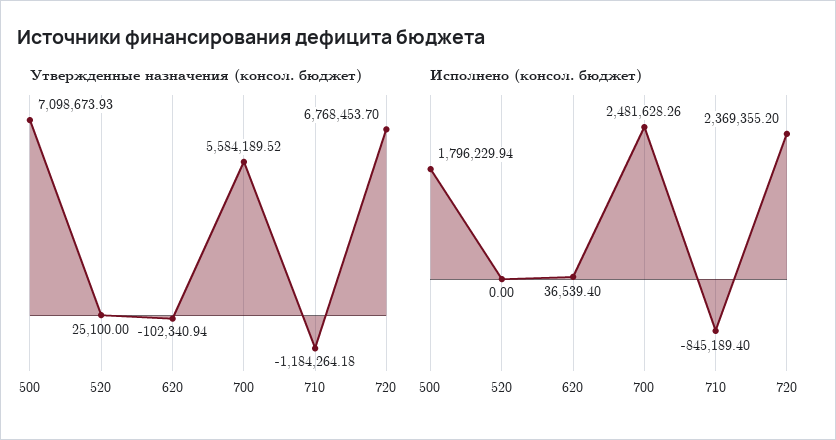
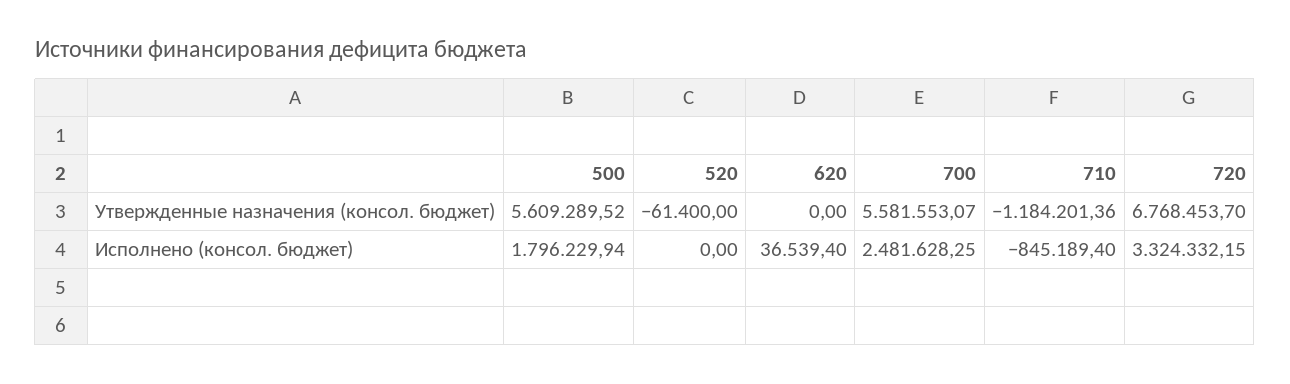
  {
    "Утвержденные назначения (консол. бюджет)": {
-     "500": 7098673.93,
+     "500": 5609289.52,
-     "520": 25100,
+     "520": -61400,
-     "620": -102340.94,
+     "620": 0,
-     "700": 5584189.52,
+     "700": 5581553.07,
-     "710": -1184264.18,
+     "710": -1184201.36,
      "720": 6768453.7
    },
    "Исполнено (консол. бюджет)": {
      "500": 1796229.94,
      "520": 0,
      "620": 36539.4,
-     "700": 2481628.26,
+     "700": 2481628.25,
      "710": -845189.4,
-     "720": 2369355.2
+     "720": 3324332.15
    }
  }

